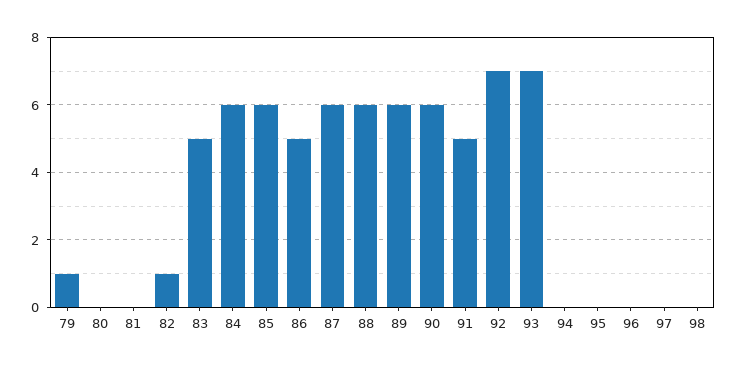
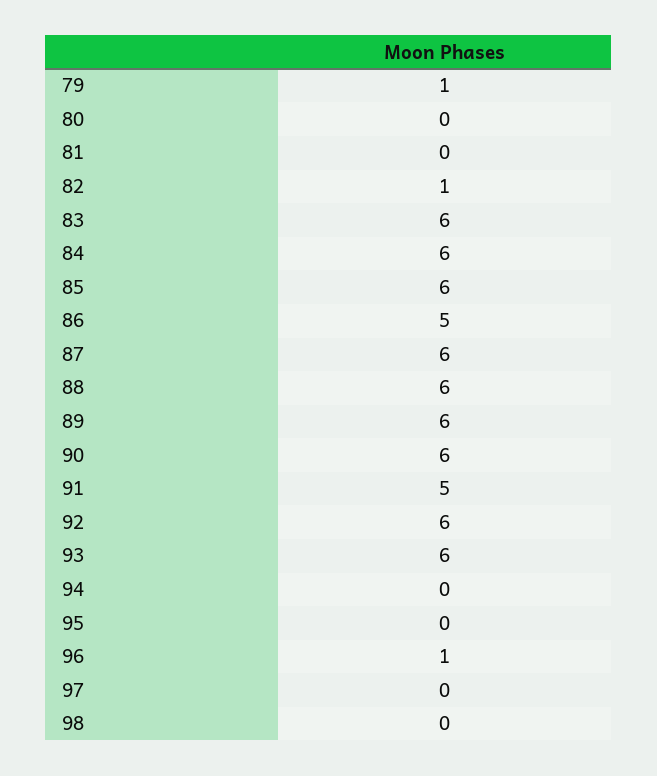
  {
    "79": 1,
    "80": 0,
    "81": 0,
    "82": 1,
-   "83": 5,
+   "83": 6,
    "84": 6,
    "85": 6,
    "86": 5,
    "87": 6,
    "88": 6,
    "89": 6,
    "90": 6,
    "91": 5,
-   "92": 7,
+   "92": 6,
-   "93": 7,
+   "93": 6,
    "94": 0,
    "95": 0,
-   "96": 0,
+   "96": 1,
    "97": 0,
    "98": 0
  }

